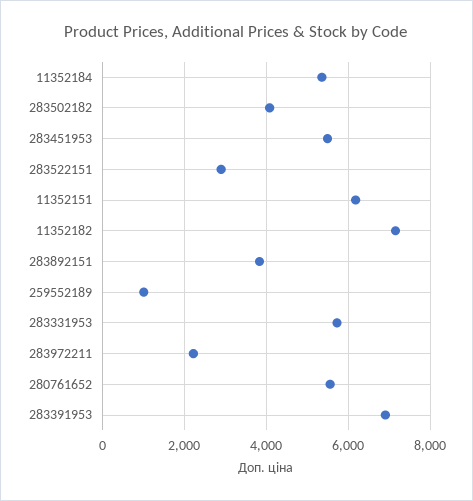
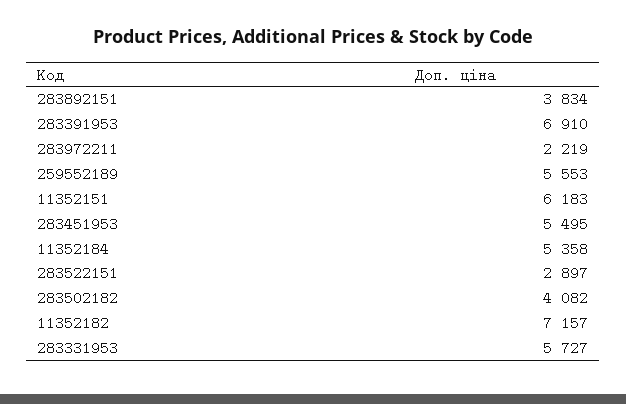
  {
    "11352184": 5358,
    "283502182": 4082,
    "283451953": 5495,
    "283522151": 2897,
    "11352151": 6183,
    "11352182": 7157,
    "283892151": 3834,
-   "259552189": 1000,
+   "259552189": 5553,
    "283331953": 5727,
    "283972211": 2219,
-   "280761652": 5600,
    "283391953": 6910
  }

